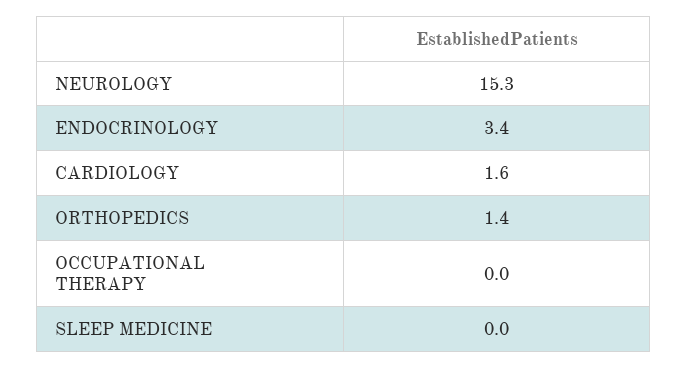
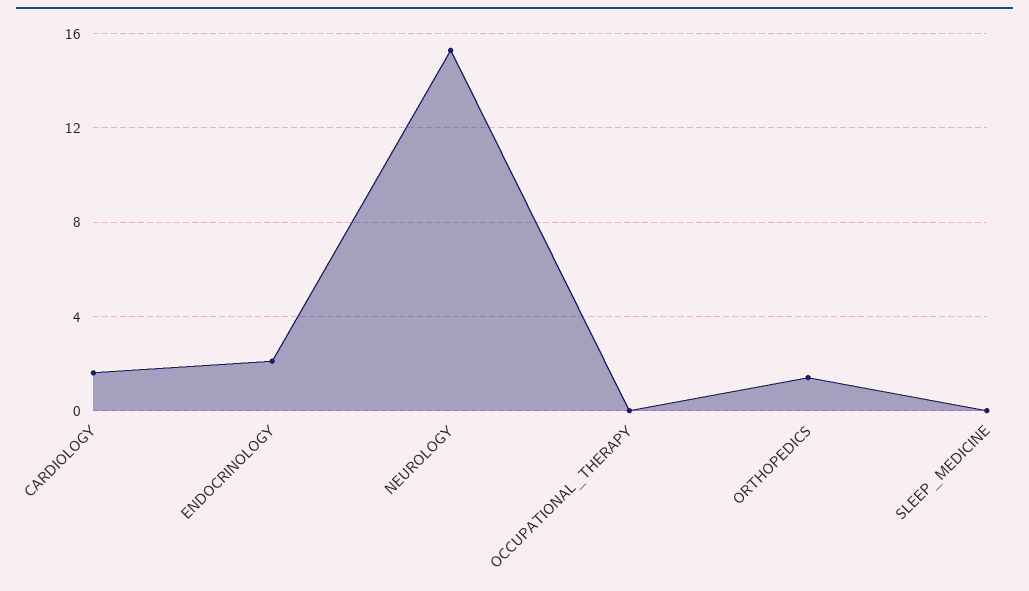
  {
    "NEUROLOGY": 15.3,
-   "ENDOCRINOLOGY": 3.4,
+   "ENDOCRINOLOGY": 2,
    "CARDIOLOGY": 1.6,
    "ORTHOPEDICS": 1.4,
    "OCCUPATIONAL THERAPY": 0,
    "SLEEP MEDICINE": 0
  }

